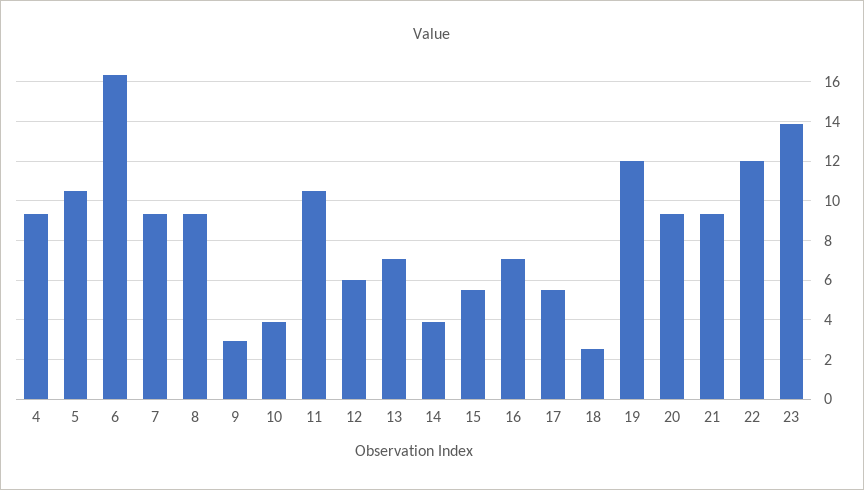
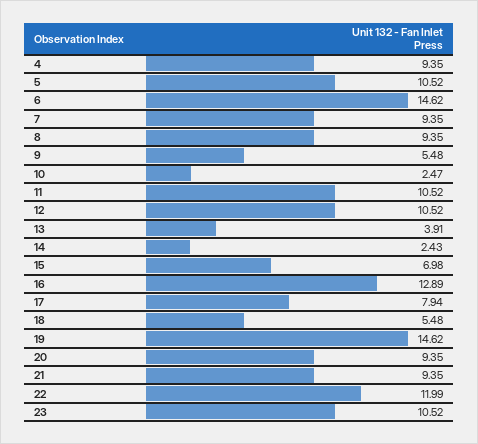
  {
    "4": 9.35,
    "5": 10.52,
-   "6": 16.5,
+   "6": 14.62,
    "7": 9.35,
    "8": 9.35,
-   "9": 3,
+   "9": 5.48,
-   "10": 4,
+   "10": 2.47,
    "11": 10.52,
-   "12": 6,
+   "12": 10.52,
-   "13": 7,
+   "13": 3.91,
-   "14": 4,
+   "14": 2.43,
-   "15": 5.5,
+   "15": 6.98,
-   "16": 7,
+   "16": 12.89,
-   "17": 5.5,
+   "17": 7.94,
-   "18": 2.5,
+   "18": 5.48,
-   "19": 12,
+   "19": 14.62,
    "20": 9.35,
    "21": 9.35,
    "22": 11.99,
-   "23": 14
+   "23": 10.52
  }

